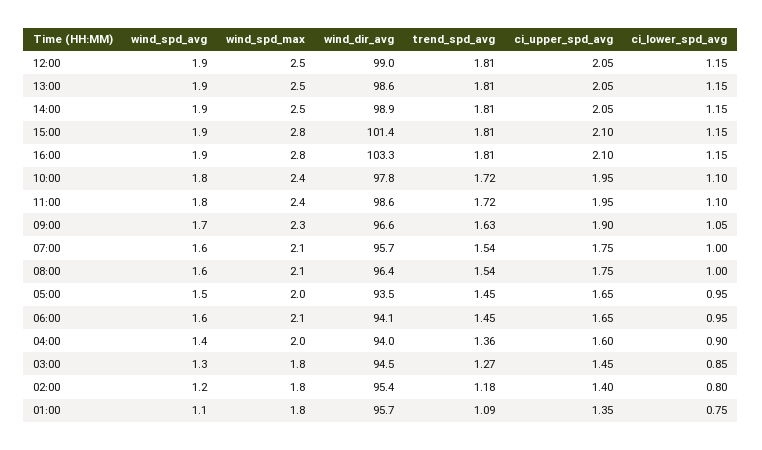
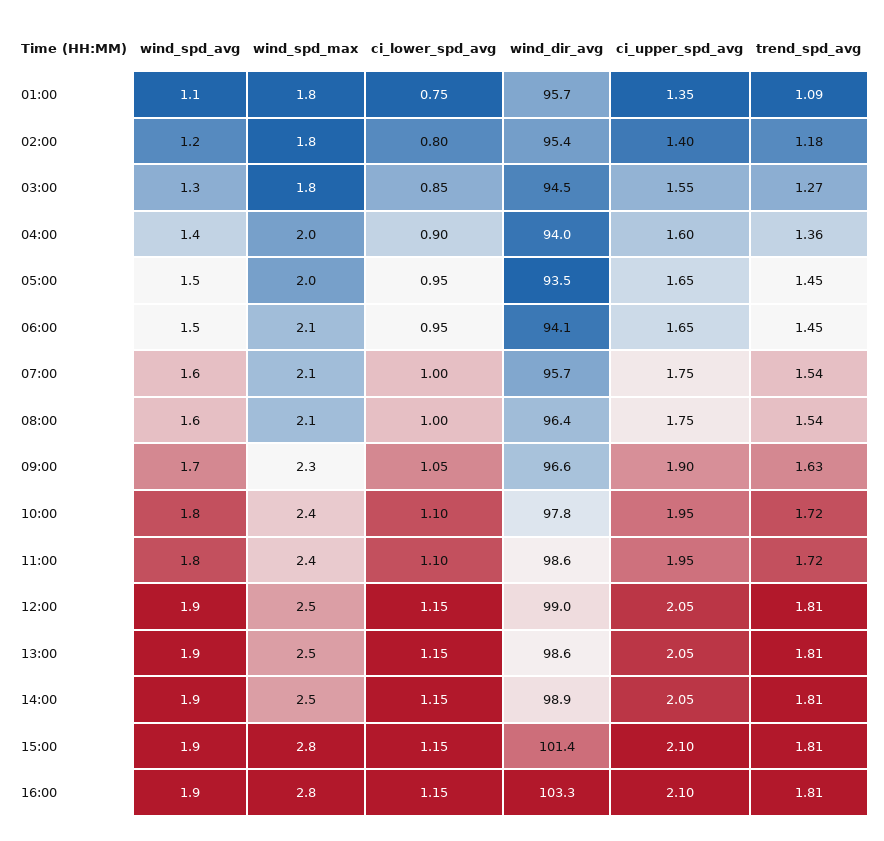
  {
    "wind_spd_avg": {
      "12:00": 1.9,
      "13:00": 1.9,
      "14:00": 1.9,
      "15:00": 1.9,
      "16:00": 1.9,
      "10:00": 1.8,
      "11:00": 1.8,
      "09:00": 1.7,
      "07:00": 1.6,
      "08:00": 1.6,
      "05:00": 1.5,
-     "06:00": 1.6,
+     "06:00": 1.5,
      "04:00": 1.4,
      "03:00": 1.3,
      "02:00": 1.2,
      "01:00": 1.1
    },
    "wind_spd_max": {
      "12:00": 2.5,
      "13:00": 2.5,
      "14:00": 2.5,
      "15:00": 2.8,
      "16:00": 2.8,
      "10:00": 2.4,
      "11:00": 2.4,
      "09:00": 2.3,
      "07:00": 2.1,
      "08:00": 2.1,
      "05:00": 2,
      "06:00": 2.1,
      "04:00": 2,
      "03:00": 1.8,
      "02:00": 1.8,
      "01:00": 1.8
    },
    "wind_dir_avg": {
      "12:00": 99,
      "13:00": 98.6,
      "14:00": 98.9,
      "15:00": 101.4,
      "16:00": 103.3,
      "10:00": 97.8,
      "11:00": 98.6,
      "09:00": 96.6,
      "07:00": 95.7,
      "08:00": 96.4,
      "05:00": 93.5,
      "06:00": 94.1,
      "04:00": 94,
      "03:00": 94.5,
      "02:00": 95.4,
      "01:00": 95.7
    },
    "trend_spd_avg": {
      "12:00": 1.81,
      "13:00": 1.81,
      "14:00": 1.81,
      "15:00": 1.81,
      "16:00": 1.81,
      "10:00": 1.72,
      "11:00": 1.72,
      "09:00": 1.63,
      "07:00": 1.54,
      "08:00": 1.54,
      "05:00": 1.45,
      "06:00": 1.45,
      "04:00": 1.36,
      "03:00": 1.27,
      "02:00": 1.18,
      "01:00": 1.09
    },
    "ci_upper_spd_avg": {
      "12:00": 2.05,
      "13:00": 2.05,
      "14:00": 2.05,
      "15:00": 2.1,
      "16:00": 2.1,
      "10:00": 1.95,
      "11:00": 1.95,
      "09:00": 1.9,
      "07:00": 1.75,
      "08:00": 1.75,
      "05:00": 1.65,
      "06:00": 1.65,
      "04:00": 1.6,
-     "03:00": 1.45,
+     "03:00": 1.55,
      "02:00": 1.4,
      "01:00": 1.35
    },
    "ci_lower_spd_avg": {
      "12:00": 1.15,
      "13:00": 1.15,
      "14:00": 1.15,
      "15:00": 1.15,
      "16:00": 1.15,
      "10:00": 1.1,
      "11:00": 1.1,
      "09:00": 1.05,
      "07:00": 1,
      "08:00": 1,
      "05:00": 0.95,
      "06:00": 0.95,
      "04:00": 0.9,
      "03:00": 0.85,
      "02:00": 0.8,
      "01:00": 0.75
    }
  }

